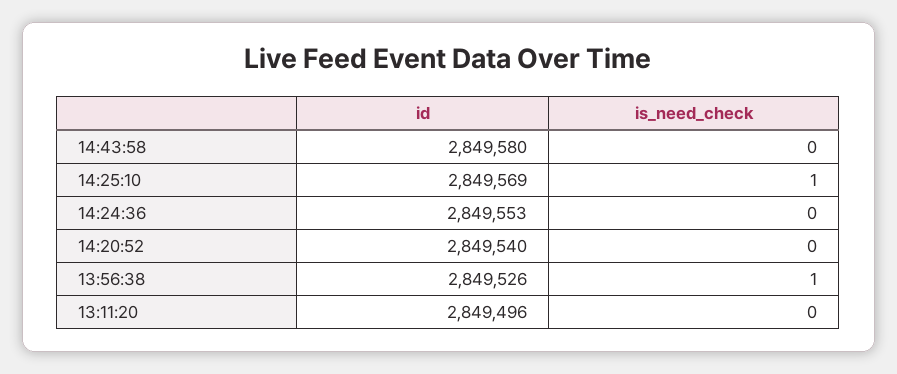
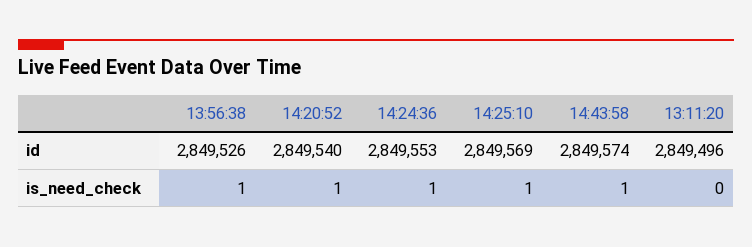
  {
    "id": {
-     "14:43:58": 2849580,
+     "14:43:58": 2849574,
      "14:25:10": 2849569,
      "14:24:36": 2849553,
      "14:20:52": 2849540,
      "13:56:38": 2849526,
      "13:11:20": 2849496
    },
    "is_need_check": {
-     "14:43:58": 0,
+     "14:43:58": 1,
      "14:25:10": 1,
-     "14:24:36": 0,
+     "14:24:36": 1,
-     "14:20:52": 0,
+     "14:20:52": 1,
      "13:56:38": 1,
      "13:11:20": 0
    }
  }

